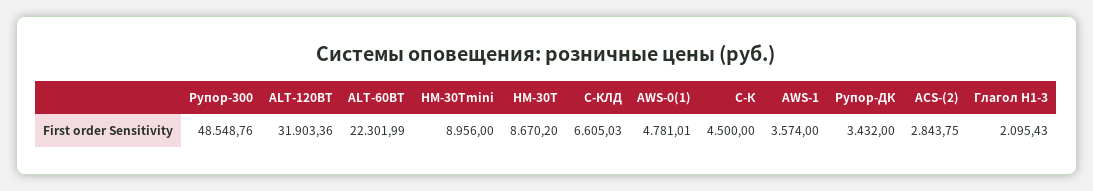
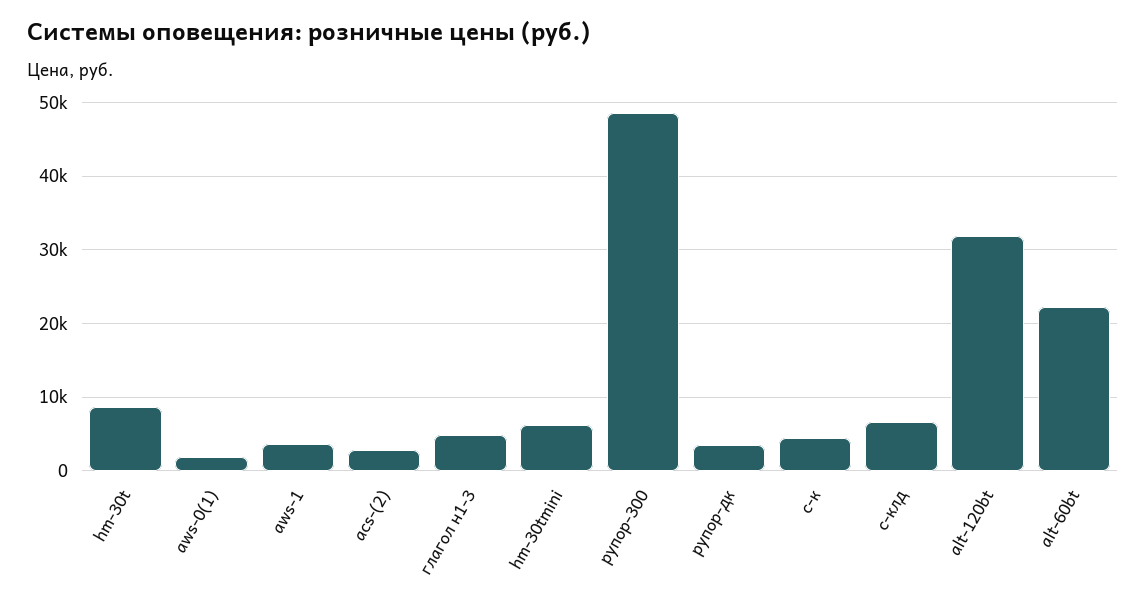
  {
    "Рупор-300": 48548.76,
    "ALT-120BT": 31903.36,
    "ALT-60BT": 22301.99,
-   "HM-30Tmini": 8956,
+   "HM-30Tmini": 6000,
    "HM-30T": 8670.2,
    "С-КЛД": 6605.03,
-   "AWS-0(1)": 4781.01,
+   "AWS-0(1)": 2000,
    "С-К": 4500,
    "AWS-1": 3574,
    "Рупор-ДК": 3432,
    "ACS-(2)": 2843.75,
-   "Глагол Н1-3": 2095.43
+   "Глагол Н1-3": 5000
  }

